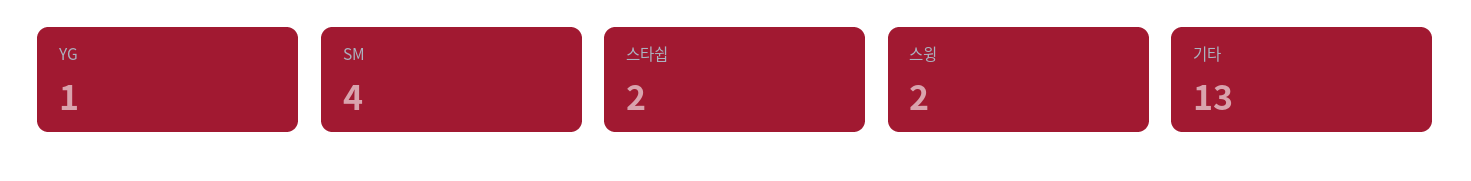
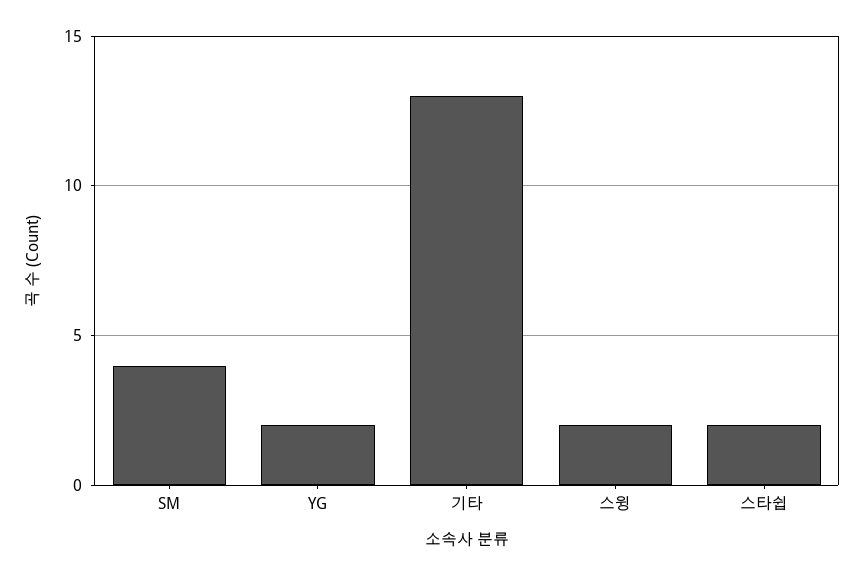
  {
-   "YG": 1,
+   "YG": 2,
    "SM": 4,
    "스타쉽": 2,
    "스윙": 2,
    "기타": 13
  }

